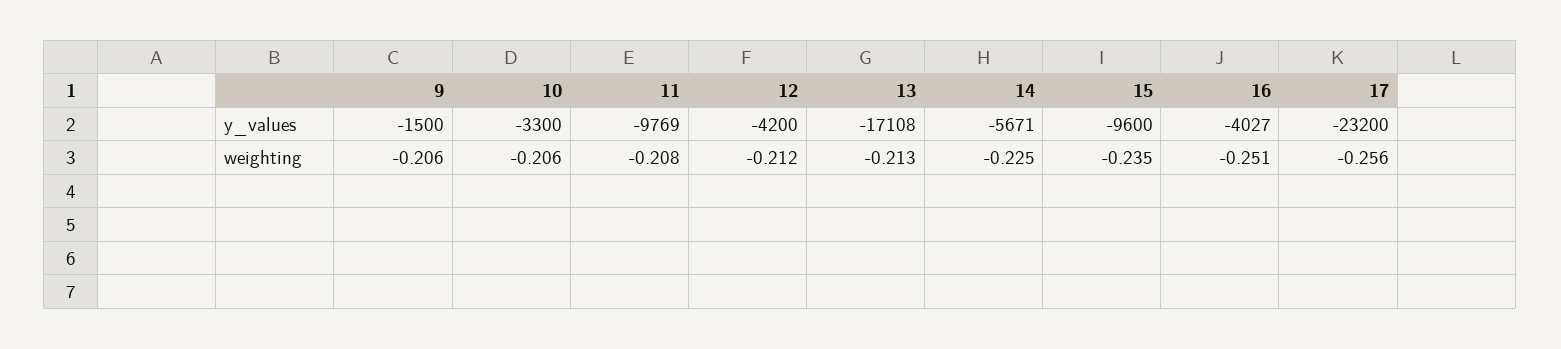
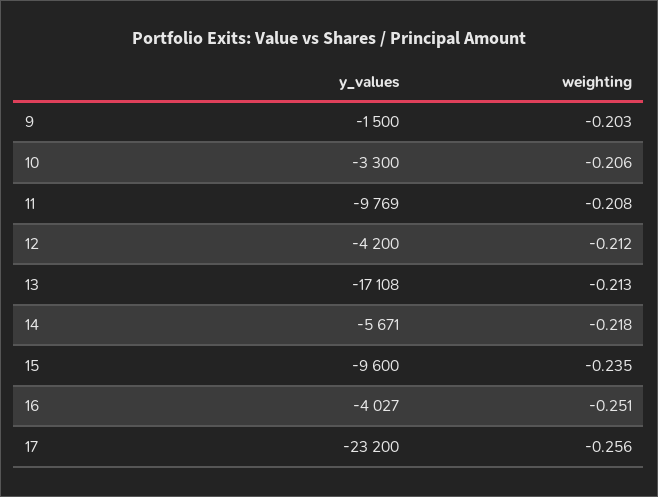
  {
    "9": {
      "y_values": -1500,
-     "weighting": -0.206
+     "weighting": -0.203
    },
    "10": {
      "y_values": -3300,
      "weighting": -0.206
    },
    "11": {
      "y_values": -9769,
      "weighting": -0.208
    },
    "12": {
      "y_values": -4200,
      "weighting": -0.212
    },
    "13": {
      "y_values": -17108,
      "weighting": -0.213
    },
    "14": {
      "y_values": -5671,
-     "weighting": -0.225
+     "weighting": -0.218
    },
    "15": {
      "y_values": -9600,
      "weighting": -0.235
    },
    "16": {
      "y_values": -4027,
      "weighting": -0.251
    },
    "17": {
      "y_values": -23200,
      "weighting": -0.256
    }
  }

